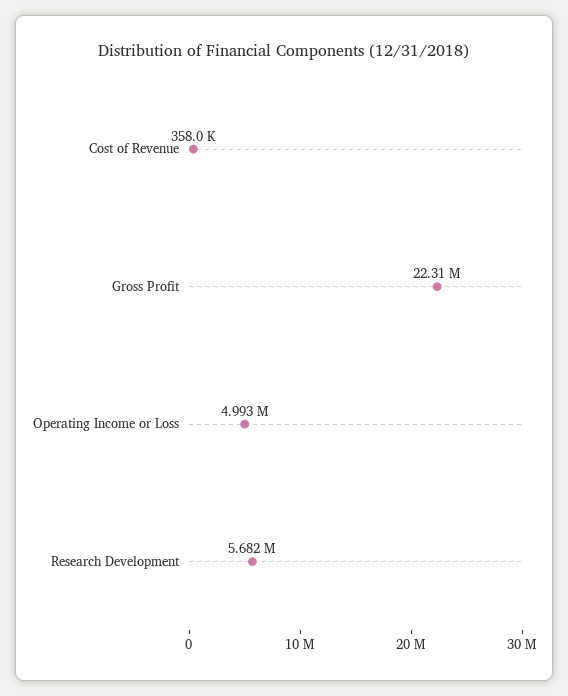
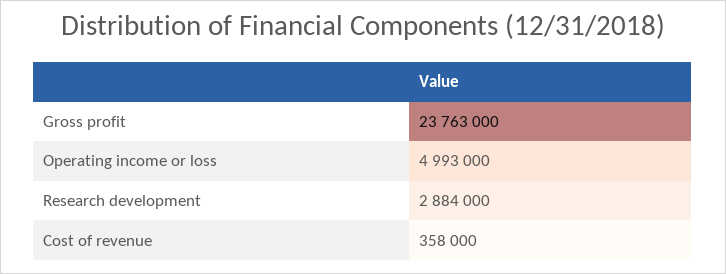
  {
    "Cost of Revenue": 358000,
-   "Gross Profit": 22310000,
+   "Gross Profit": 23763000,
    "Operating Income or Loss": 4993000,
-   "Research Development": 5682000
+   "Research Development": 2884000
  }

